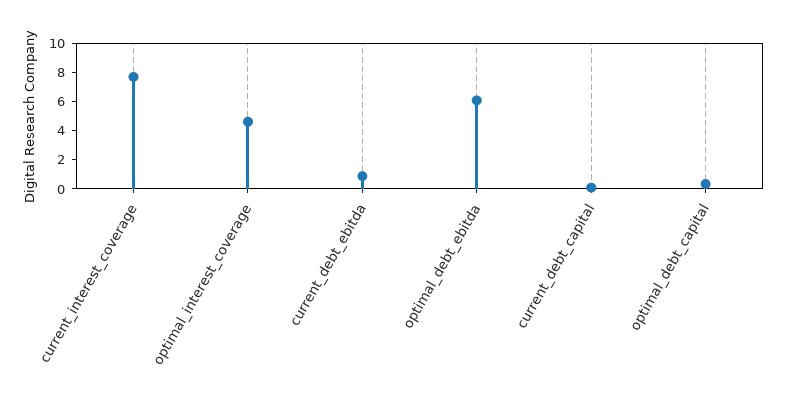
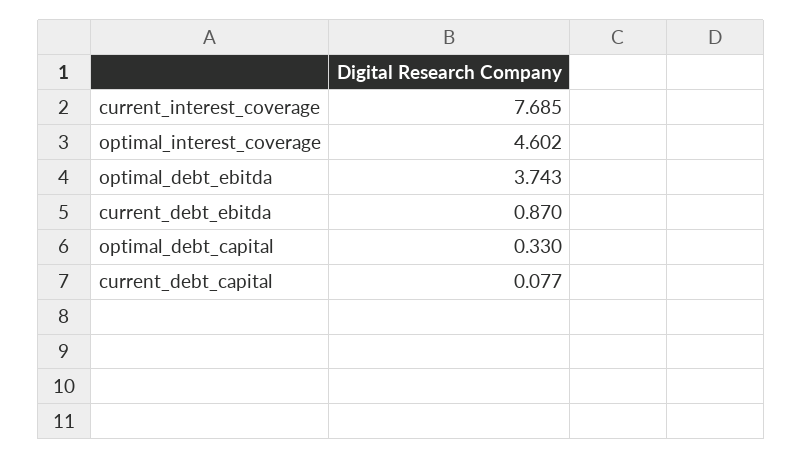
  {
    "current_interest_coverage": 7.685,
    "optimal_interest_coverage": 4.602,
    "current_debt_ebitda": 0.87,
-   "optimal_debt_ebitda": 6,
+   "optimal_debt_ebitda": 3.743,
    "current_debt_capital": 0.077,
    "optimal_debt_capital": 0.33
  }

